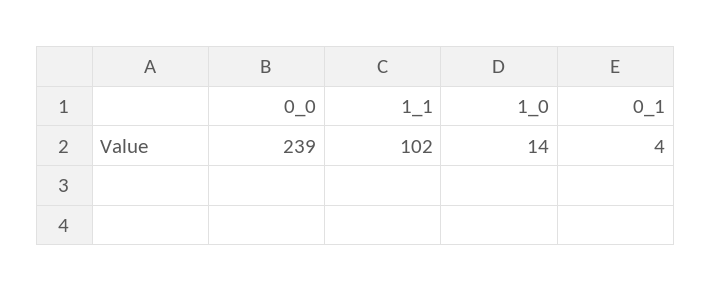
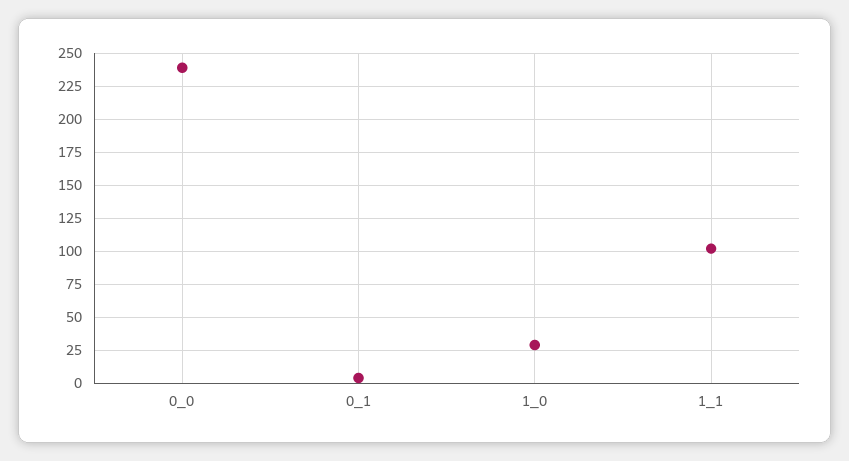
  {
    "0_0": 239,
    "1_1": 102,
-   "1_0": 14,
+   "1_0": 30,
    "0_1": 4
  }

